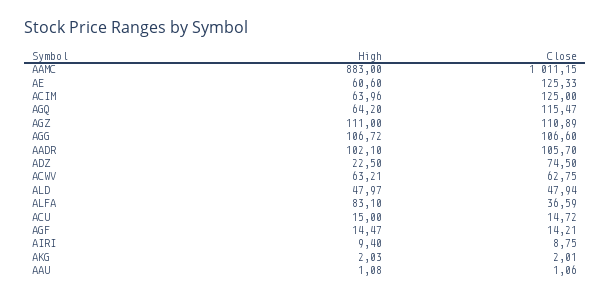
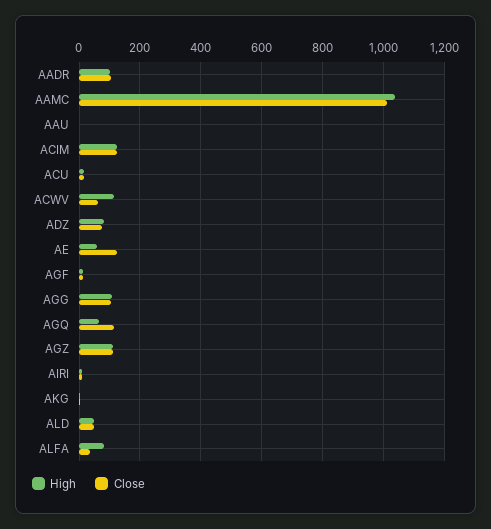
  {
    "High": {
-     "AAMC": 883,
+     "AAMC": 1040,
      "AE": 60.6,
-     "ACIM": 63.96,
+     "ACIM": 120,
      "AGQ": 64.2,
      "AGZ": 111,
      "AGG": 106.72,
      "AADR": 102.1,
-     "ADZ": 22.5,
+     "ADZ": 80,
-     "ACWV": 63.21,
+     "ACWV": 120,
      "ALD": 47.97,
      "ALFA": 83.1,
      "ACU": 15,
      "AGF": 14.47,
      "AIRI": 9.4,
      "AKG": 2.03,
      "AAU": 1.08
    },
    "Close": {
      "AAMC": 1011.15,
      "AE": 125.33,
      "ACIM": 125,
      "AGQ": 115.47,
      "AGZ": 110.89,
      "AGG": 106.6,
      "AADR": 105.7,
      "ADZ": 74.5,
      "ACWV": 62.75,
      "ALD": 47.94,
      "ALFA": 36.59,
      "ACU": 14.72,
      "AGF": 14.21,
      "AIRI": 8.75,
      "AKG": 2.01,
      "AAU": 1.06
    }
  }

